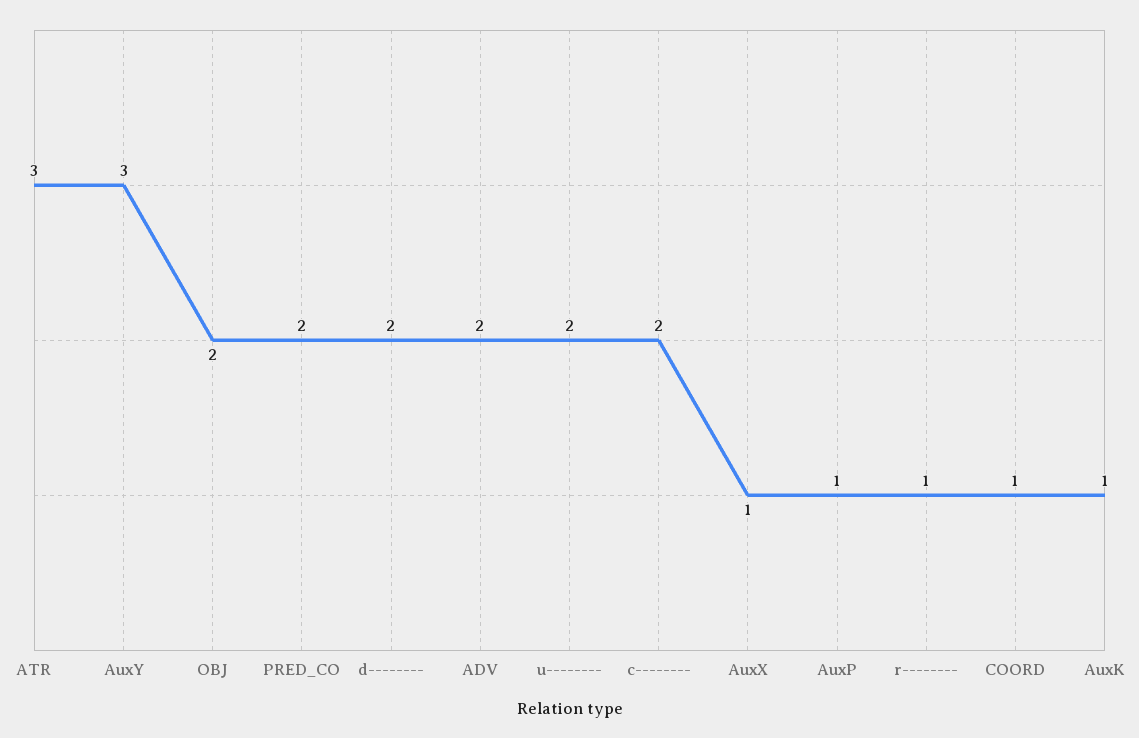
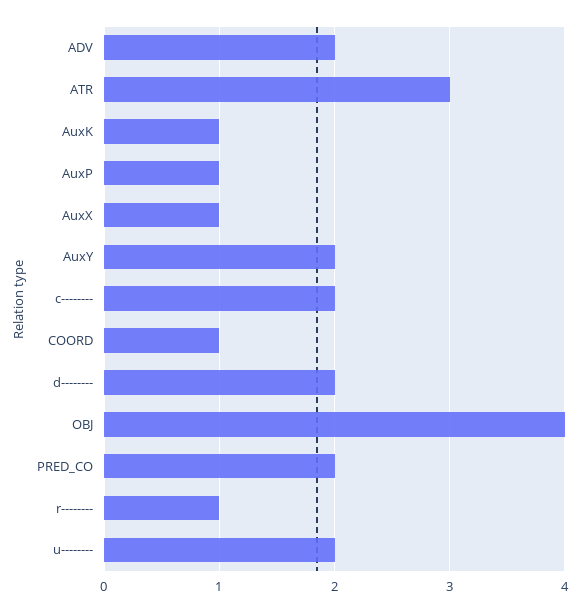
  {
    "ATR": 3,
-   "AuxY": 3,
+   "AuxY": 2,
-   "OBJ": 2,
+   "OBJ": 4,
    "PRED_CO": 2,
    "d--------": 2,
    "ADV": 2,
    "u--------": 2,
    "c--------": 2,
    "AuxX": 1,
    "AuxP": 1,
    "r--------": 1,
    "COORD": 1,
    "AuxK": 1
  }

